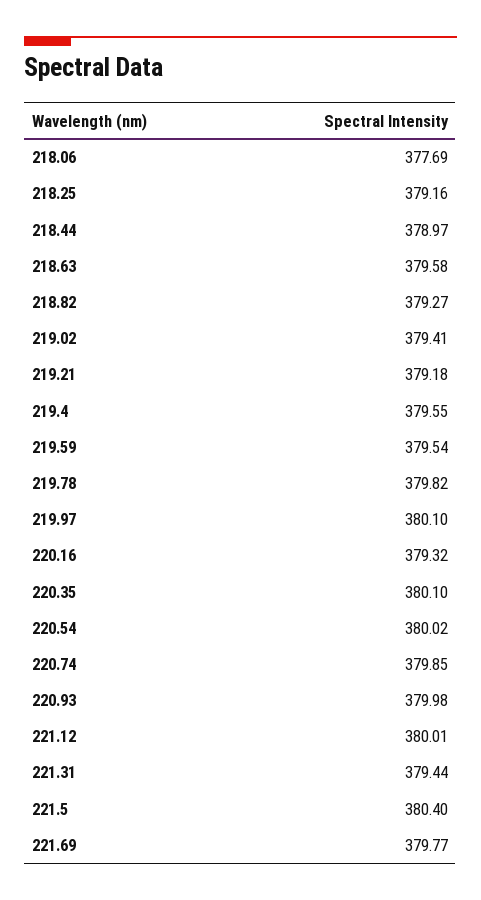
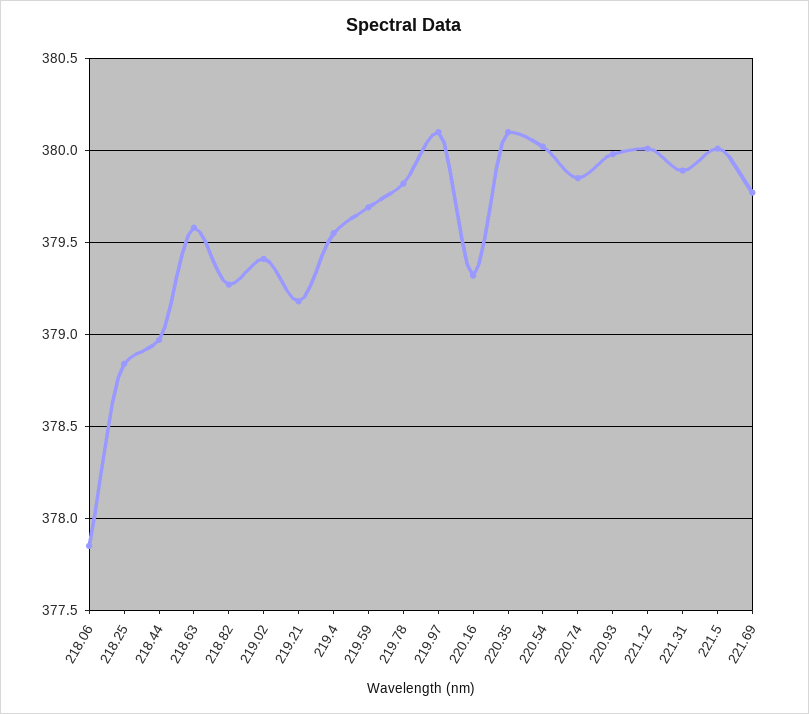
  {
-   "218.06": 377.69,
+   "218.06": 377.85,
-   "218.25": 379.16,
+   "218.25": 378.85,
    "218.44": 378.97,
    "218.63": 379.58,
    "218.82": 379.27,
    "219.02": 379.41,
    "219.21": 379.18,
    "219.4": 379.55,
-   "219.59": 379.54,
+   "219.59": 379.7,
    "219.78": 379.82,
    "219.97": 380.1,
    "220.16": 379.32,
    "220.35": 380.1,
    "220.54": 380.02,
    "220.74": 379.85,
    "220.93": 379.98,
    "221.12": 380.01,
-   "221.31": 379.44,
+   "221.31": 379.9,
-   "221.5": 380.4,
+   "221.5": 380,
    "221.69": 379.77
  }

